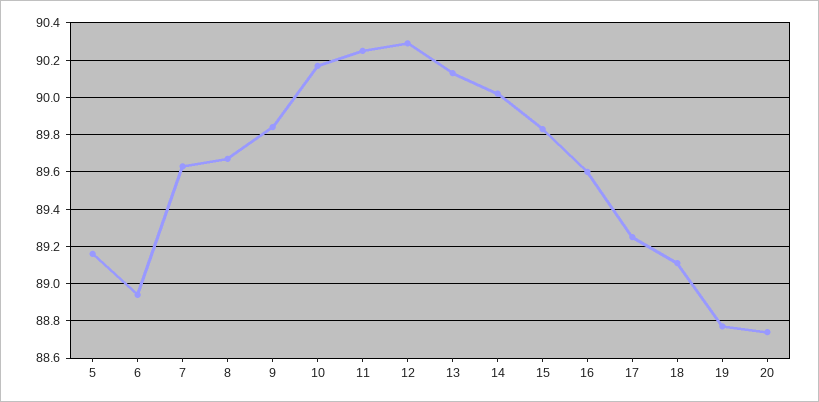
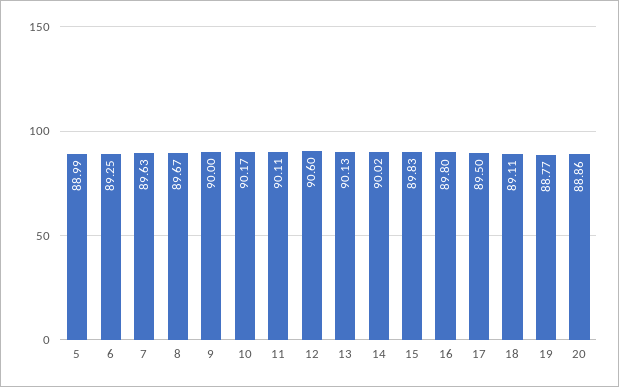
  {
-   "5": 89.15,
+   "5": 88.99,
-   "6": 88.95,
+   "6": 89.25,
    "7": 89.63,
    "8": 89.67,
-   "9": 89.85,
+   "9": 90,
    "10": 90.17,
-   "11": 90.25,
+   "11": 90.11,
-   "12": 90.3,
+   "12": 90.6,
    "13": 90.13,
    "14": 90.02,
    "15": 89.83,
-   "16": 89.6,
+   "16": 89.8,
-   "17": 89.25,
+   "17": 89.5,
    "18": 89.11,
    "19": 88.77,
-   "20": 88.75
+   "20": 88.86
  }

